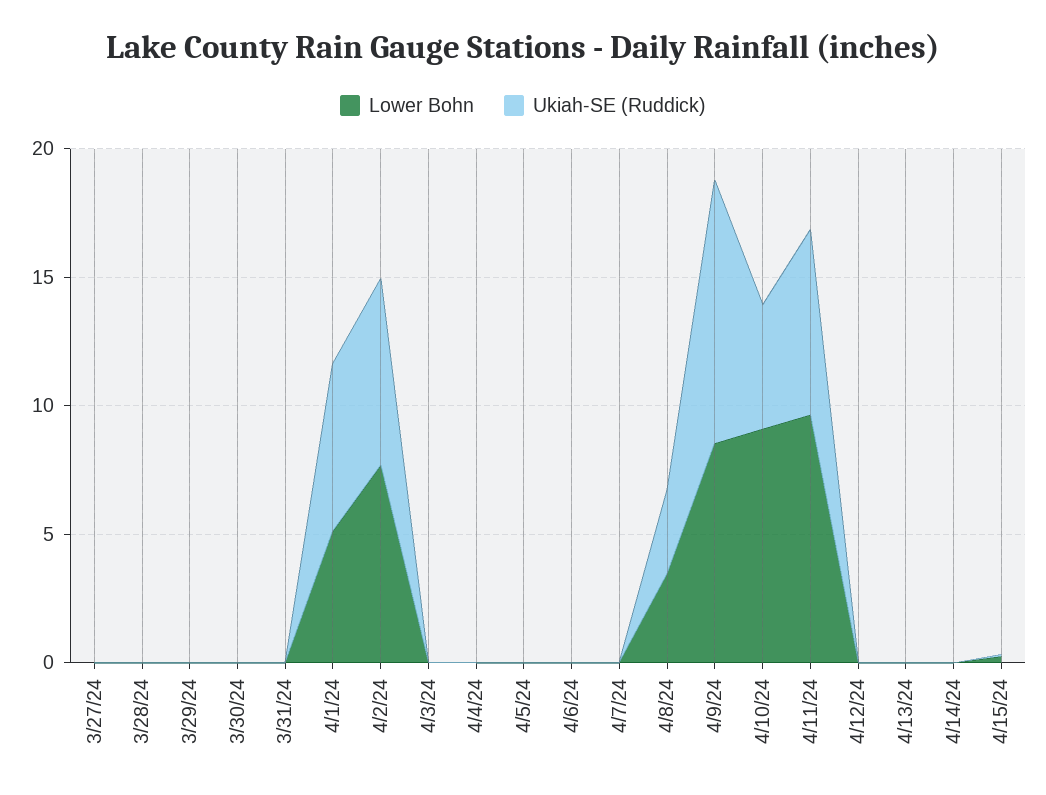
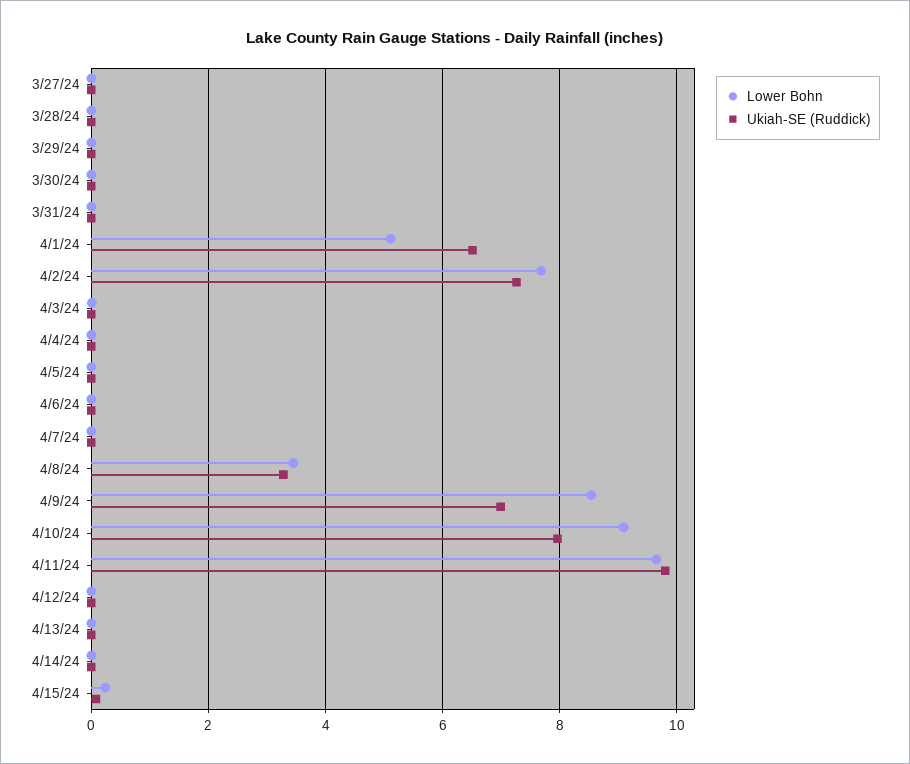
  {
    "Lower Bohn": {
      "3/27/24": 0,
      "3/28/24": 0,
      "3/29/24": 0,
      "3/30/24": 0,
      "3/31/24": 0,
      "4/1/24": 5.2,
      "4/2/24": 7.6,
      "4/3/24": 0,
      "4/4/24": 0,
      "4/5/24": 0,
      "4/6/24": 0,
      "4/7/24": 0,
      "4/8/24": 3.4,
      "4/9/24": 8.6,
      "4/10/24": 9,
      "4/11/24": 9.6,
      "4/12/24": 0,
      "4/13/24": 0,
      "4/14/24": 0,
      "4/15/24": 0.2
    },
    "Ukiah-SE (Ruddick)": {
      "3/27/24": 0,
      "3/28/24": 0,
      "3/29/24": 0,
      "3/30/24": 0,
      "3/31/24": 0,
      "4/1/24": 6.6,
      "4/2/24": 7.2,
      "4/3/24": 0,
      "4/4/24": 0,
      "4/5/24": 0,
      "4/6/24": 0,
      "4/7/24": 0,
      "4/8/24": 3.2,
-     "4/9/24": 10,
+     "4/9/24": 7,
-     "4/10/24": 5,
+     "4/10/24": 8,
-     "4/11/24": 7,
+     "4/11/24": 9.8,
      "4/12/24": 0,
      "4/13/24": 0,
      "4/14/24": 0,
      "4/15/24": 0
    }
  }

